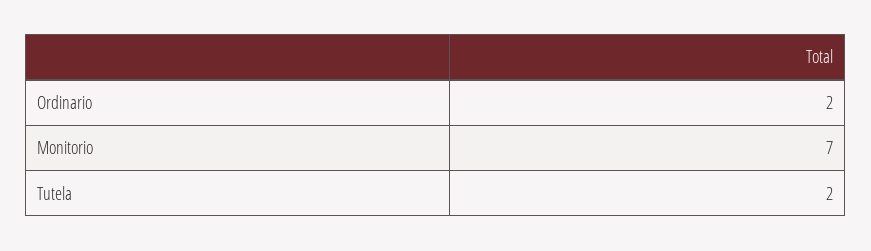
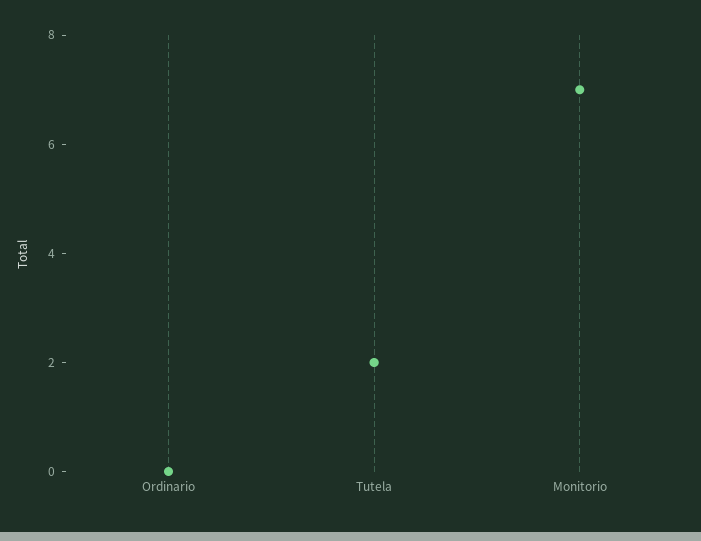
  {
-   "Ordinario": 2,
+   "Ordinario": 0,
    "Monitorio": 7,
    "Tutela": 2
  }

